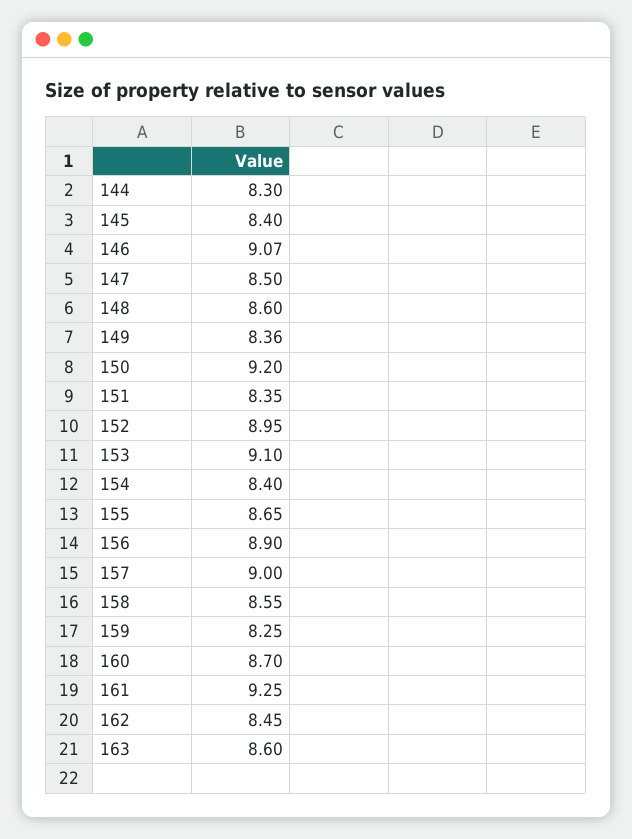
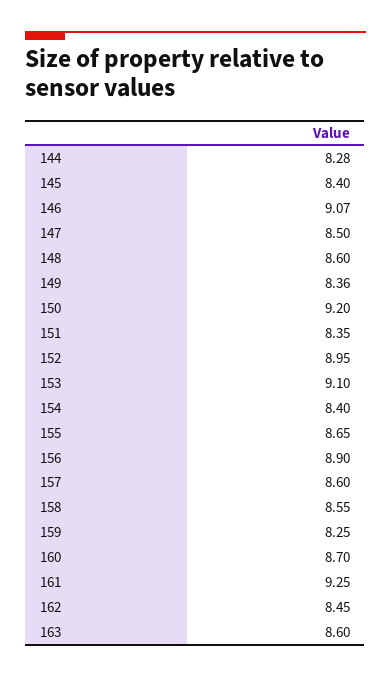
  {
-   "144": 8.3,
+   "144": 8.28,
    "145": 8.4,
    "146": 9.07,
    "147": 8.5,
    "148": 8.6,
    "149": 8.36,
    "150": 9.2,
    "151": 8.35,
    "152": 8.95,
    "153": 9.1,
    "154": 8.4,
    "155": 8.65,
    "156": 8.9,
-   "157": 9,
+   "157": 8.6,
    "158": 8.55,
    "159": 8.25,
    "160": 8.7,
    "161": 9.25,
    "162": 8.45,
    "163": 8.6
  }

